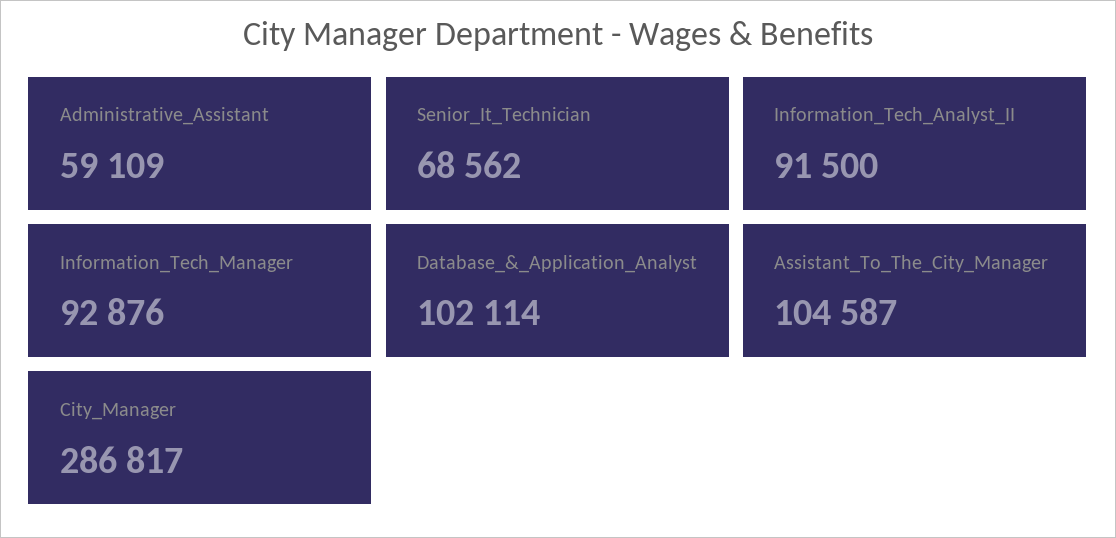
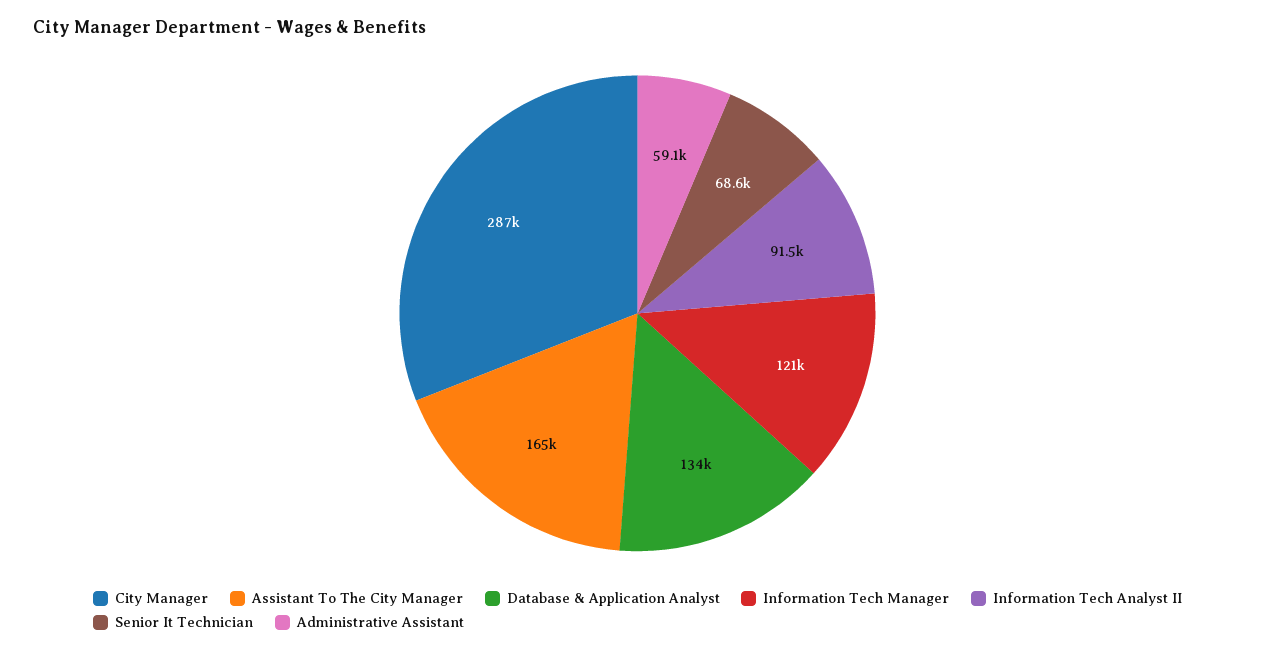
  {
    "Administrative_Assistant": 59109,
    "Senior_It_Technician": 68562,
    "Information_Tech_Analyst_II": 91500,
-   "Information_Tech_Manager": 92876,
+   "Information_Tech_Manager": 121000,
-   "Database_&_Application_Analyst": 102114,
+   "Database_&_Application_Analyst": 134000,
-   "Assistant_To_The_City_Manager": 104587,
+   "Assistant_To_The_City_Manager": 165000,
    "City_Manager": 286817
  }

